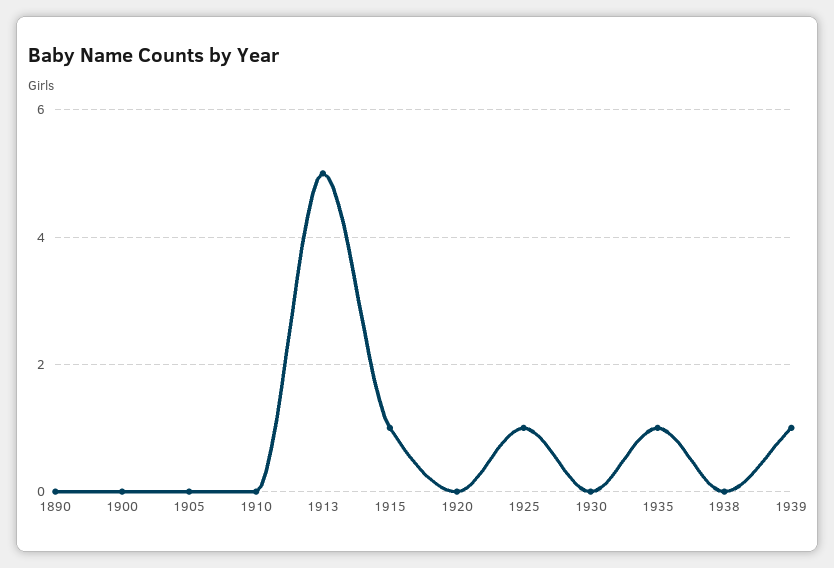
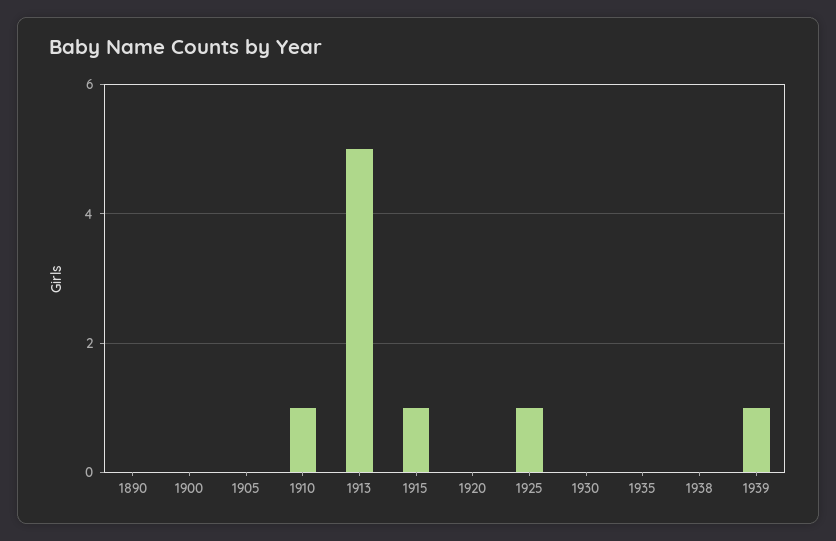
  {
    "1890": 0,
    "1900": 0,
    "1905": 0,
-   "1910": 0,
+   "1910": 1,
    "1913": 5,
    "1915": 1,
    "1920": 0,
    "1925": 1,
    "1930": 0,
-   "1935": 1,
+   "1935": 0,
    "1938": 0,
    "1939": 1
  }

